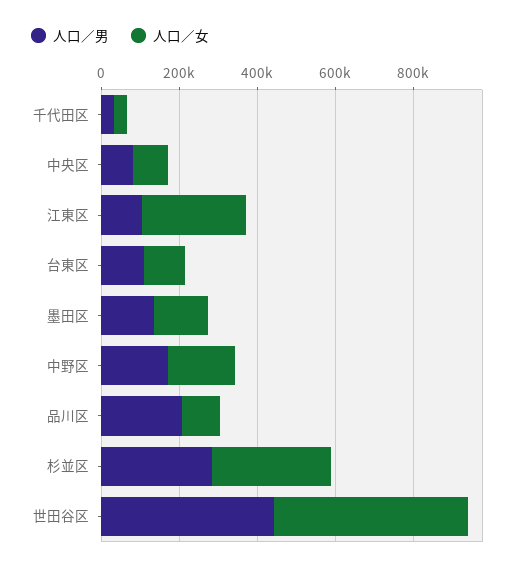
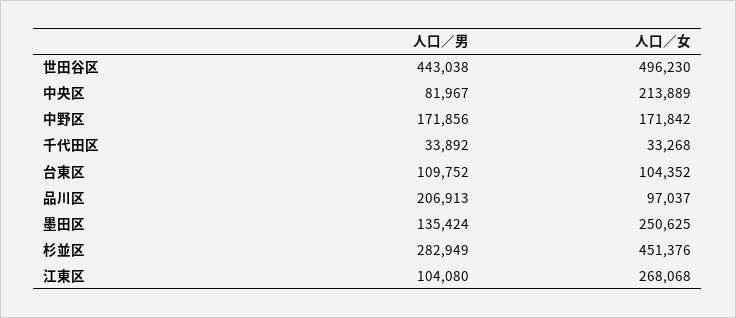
  {
    "人口／男": {
      "千代田区": 33892,
      "中央区": 81967,
      "江東区": 104080,
      "台東区": 109752,
      "墨田区": 135424,
      "中野区": 171856,
      "品川区": 206913,
      "杉並区": 282949,
      "世田谷区": 443038
    },
    "人口／女": {
      "千代田区": 33268,
-     "中央区": 100000,
+     "中央区": 213889,
      "江東区": 268068,
      "台東区": 104352,
-     "墨田区": 150000,
+     "墨田区": 250625,
      "中野区": 171842,
      "品川区": 97037,
-     "杉並区": 300000,
+     "杉並区": 451376,
      "世田谷区": 496230
    }
  }

